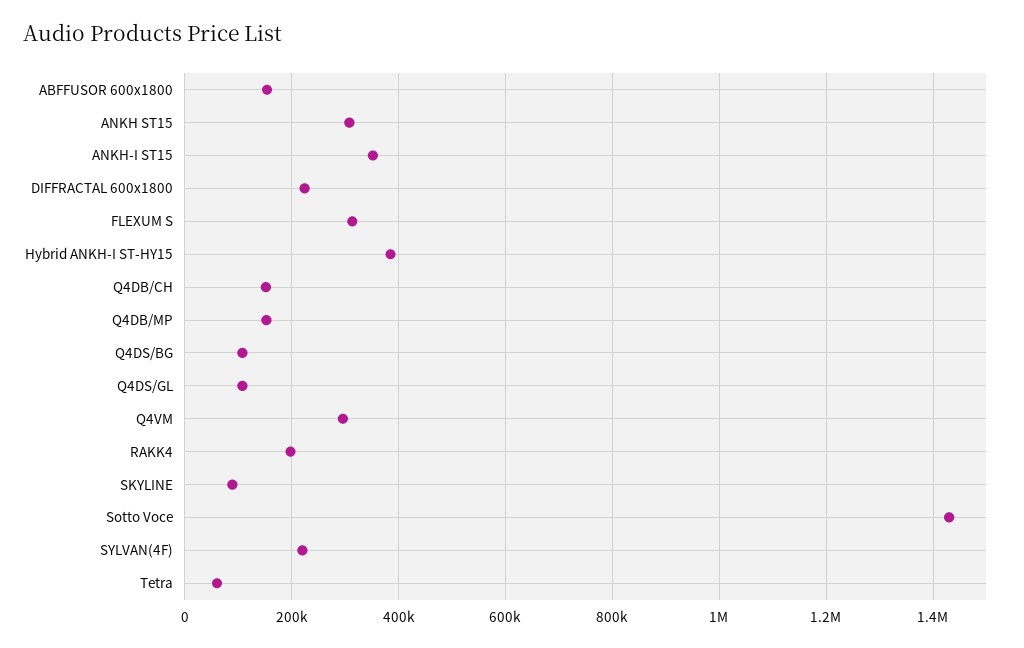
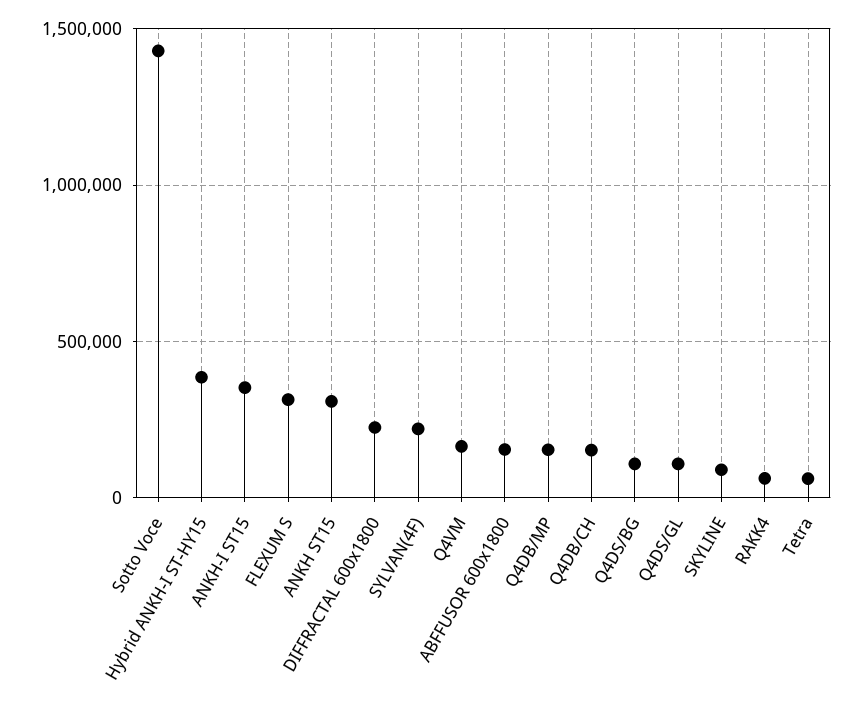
  {
    "ABFFUSOR 600x1800": 160000,
    "ANKH ST15": 300000,
    "ANKH-I ST15": 360000,
    "DIFFRACTAL 600x1800": 220000,
    "FLEXUM S": 320000,
    "Hybrid ANKH-I ST-HY15": 380000,
    "Q4DB/CH": 160000,
    "Q4DB/MP": 160000,
    "Q4DS/BG": 100000,
    "Q4DS/GL": 100000,
-   "Q4VM": 300000,
+   "Q4VM": 150000,
-   "RAKK4": 200000,
+   "RAKK4": 50000,
    "SKYLINE": 80000,
    "Sotto Voce": 1440000,
    "SYLVAN(4F)": 220000,
    "Tetra": 60000
  }

